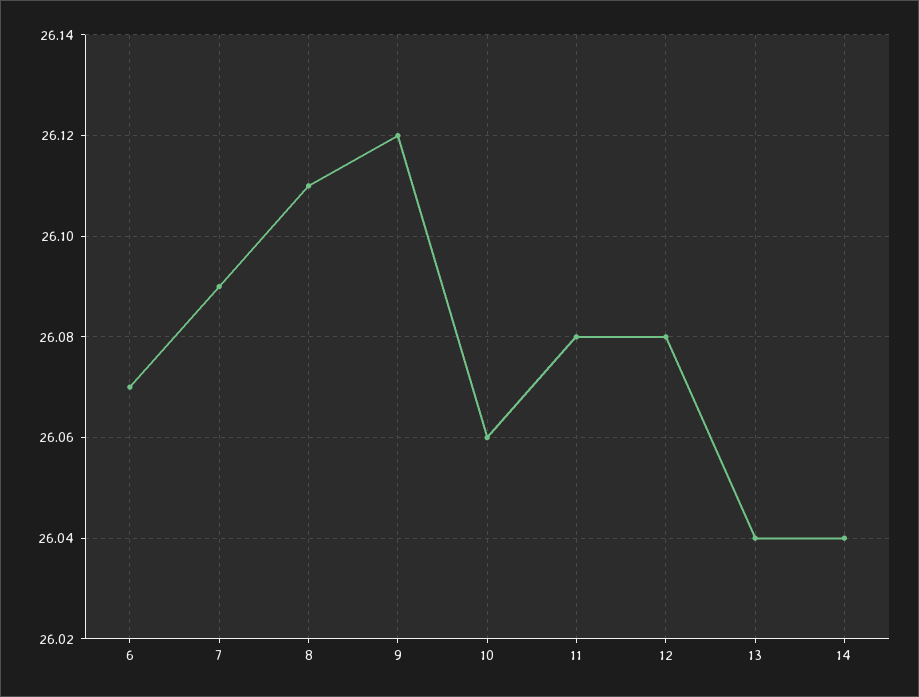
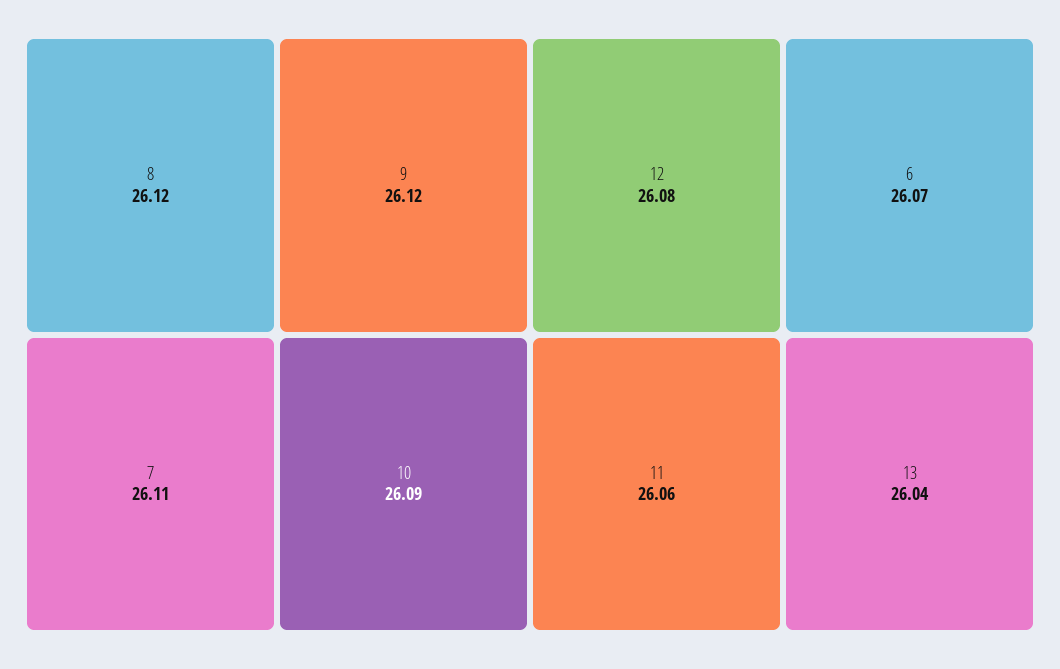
  {
    "6": 26.07,
-   "7": 26.09,
+   "7": 26.11,
-   "8": 26.11,
+   "8": 26.12,
    "9": 26.12,
-   "10": 26.06,
+   "10": 26.09,
-   "11": 26.08,
+   "11": 26.06,
    "12": 26.08,
-   "13": 26.04,
+   "13": 26.04
-   "14": 26.04
  }

